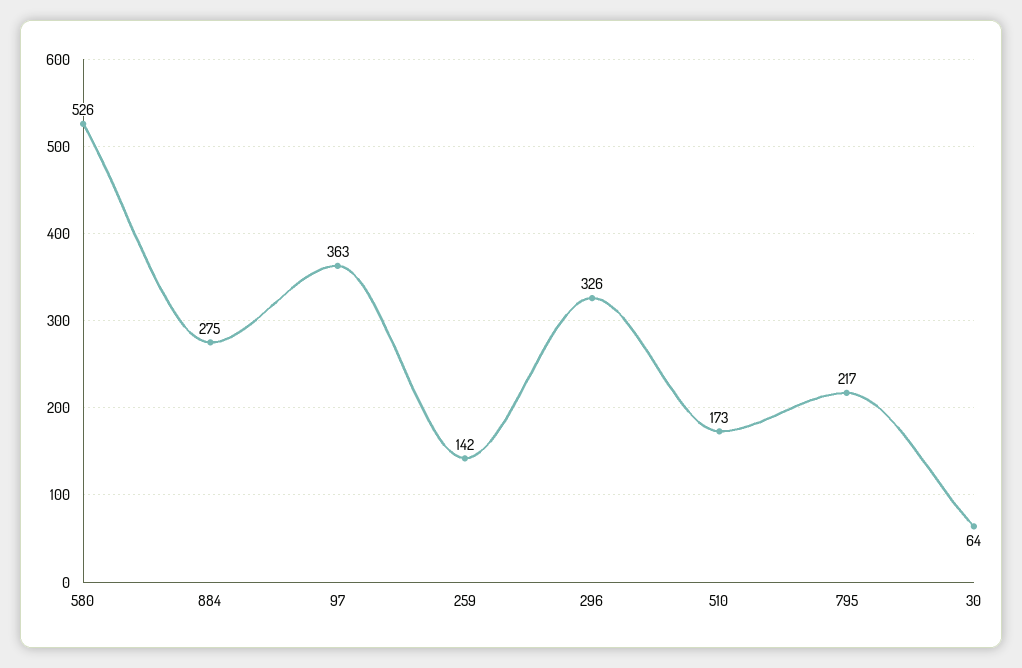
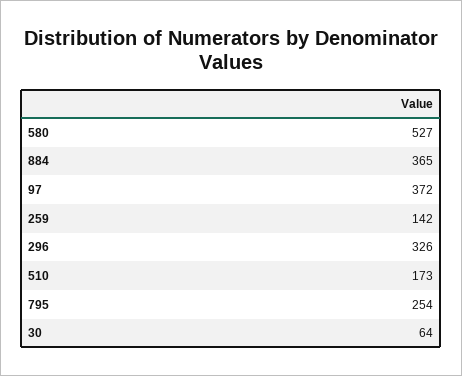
  {
-   "580": 526,
+   "580": 527,
-   "884": 275,
+   "884": 365,
-   "97": 363,
+   "97": 372,
    "259": 142,
    "296": 326,
    "510": 173,
-   "795": 217,
+   "795": 254,
    "30": 64
  }

